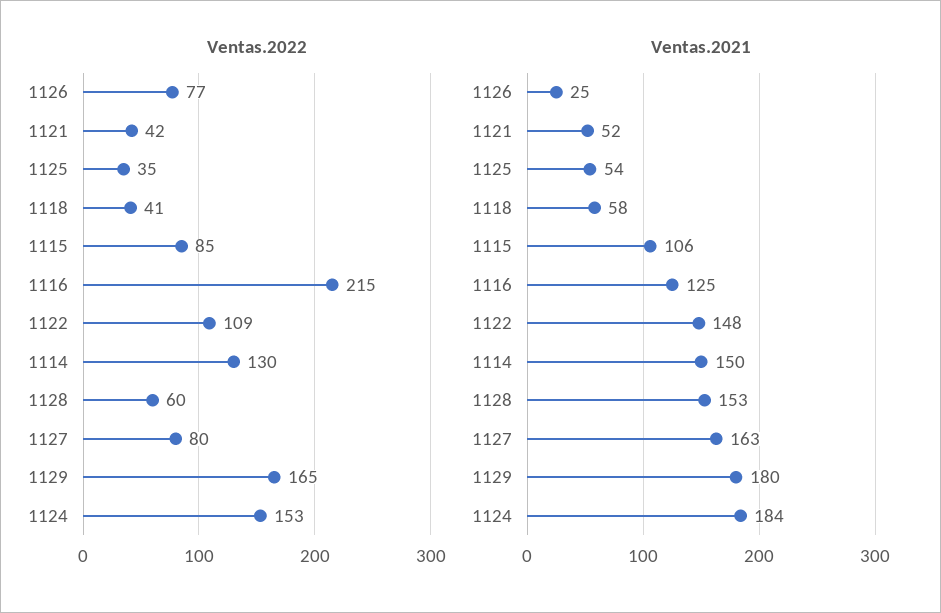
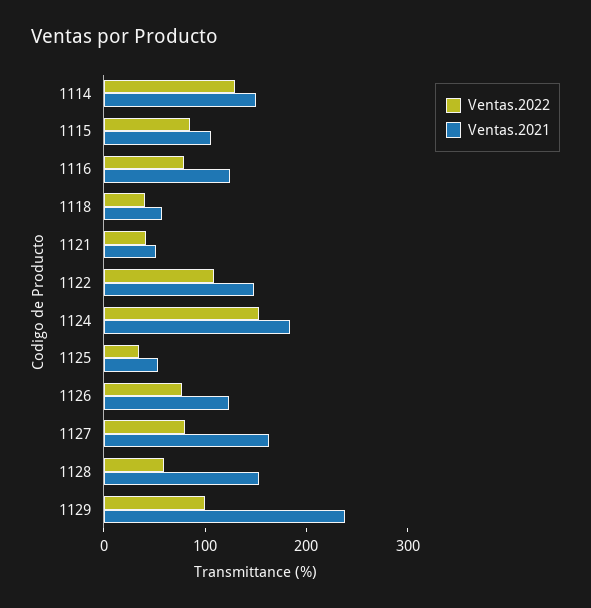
  {
    "Ventas.2022": {
      "1126": 77,
      "1121": 42,
      "1125": 35,
      "1118": 41,
      "1115": 85,
-     "1116": 215,
+     "1116": 80,
      "1122": 109,
      "1114": 130,
      "1128": 60,
      "1127": 80,
-     "1129": 165,
+     "1129": 100,
      "1124": 153
    },
    "Ventas.2021": {
-     "1126": 25,
+     "1126": 120,
      "1121": 52,
      "1125": 54,
      "1118": 58,
      "1115": 106,
      "1116": 125,
      "1122": 148,
      "1114": 150,
      "1128": 153,
      "1127": 163,
-     "1129": 180,
+     "1129": 240,
      "1124": 184
    }
  }

